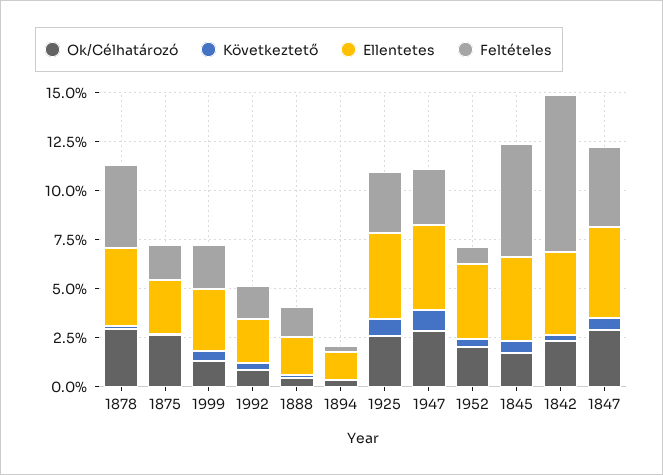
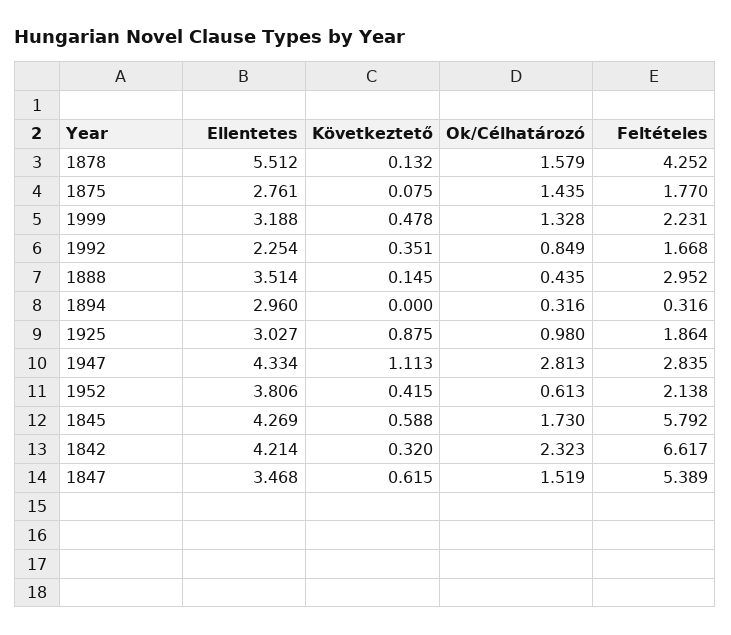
  {
    "Ok/Célhatározó": {
-     "1878": 3,
+     "1878": 1.579,
-     "1875": 2.5,
+     "1875": 1.435,
      "1999": 1.328,
      "1992": 0.849,
      "1888": 0.435,
      "1894": 0.316,
-     "1925": 2.5,
+     "1925": 0.98,
      "1947": 2.813,
-     "1952": 2,
+     "1952": 0.613,
      "1845": 1.73,
      "1842": 2.323,
-     "1847": 3
+     "1847": 1.519
    },
    "Következtető": {
      "1878": 0.132,
      "1875": 0.075,
      "1999": 0.478,
      "1992": 0.351,
      "1888": 0.145,
      "1894": 0,
      "1925": 0.875,
      "1947": 1.113,
      "1952": 0.415,
      "1845": 0.588,
      "1842": 0.32,
      "1847": 0.615
    },
    "Ellentetes": {
-     "1878": 4,
+     "1878": 5.512,
      "1875": 2.761,
      "1999": 3.188,
      "1992": 2.254,
-     "1888": 2,
+     "1888": 3.514,
-     "1894": 1.5,
+     "1894": 2.96,
-     "1925": 4.5,
+     "1925": 3.027,
      "1947": 4.334,
      "1952": 3.806,
      "1845": 4.269,
      "1842": 4.214,
-     "1847": 4.5
+     "1847": 3.468
    },
    "Feltételes": {
      "1878": 4.252,
      "1875": 1.77,
      "1999": 2.231,
      "1992": 1.668,
-     "1888": 1.5,
+     "1888": 2.952,
      "1894": 0.316,
-     "1925": 3,
+     "1925": 1.864,
      "1947": 2.835,
-     "1952": 1,
+     "1952": 2.138,
      "1845": 5.792,
-     "1842": 8,
+     "1842": 6.617,
-     "1847": 4
+     "1847": 5.389
    }
  }

